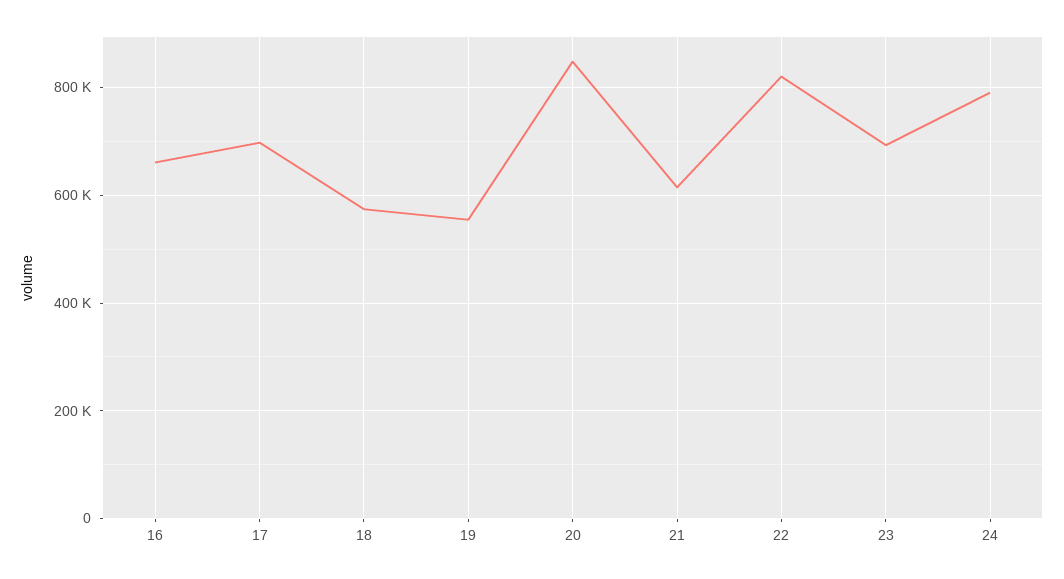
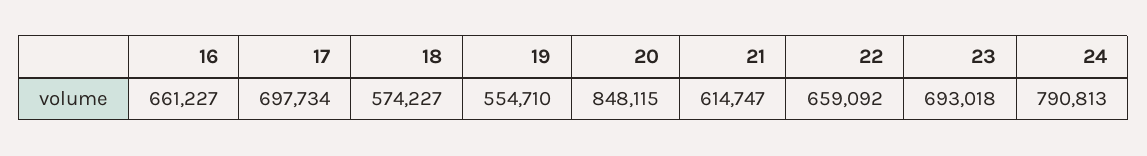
  {
    "16": 661227,
    "17": 697734,
    "18": 574227,
    "19": 554710,
    "20": 848115,
    "21": 614747,
-   "22": 820000,
+   "22": 659092,
    "23": 693018,
    "24": 790813
  }

